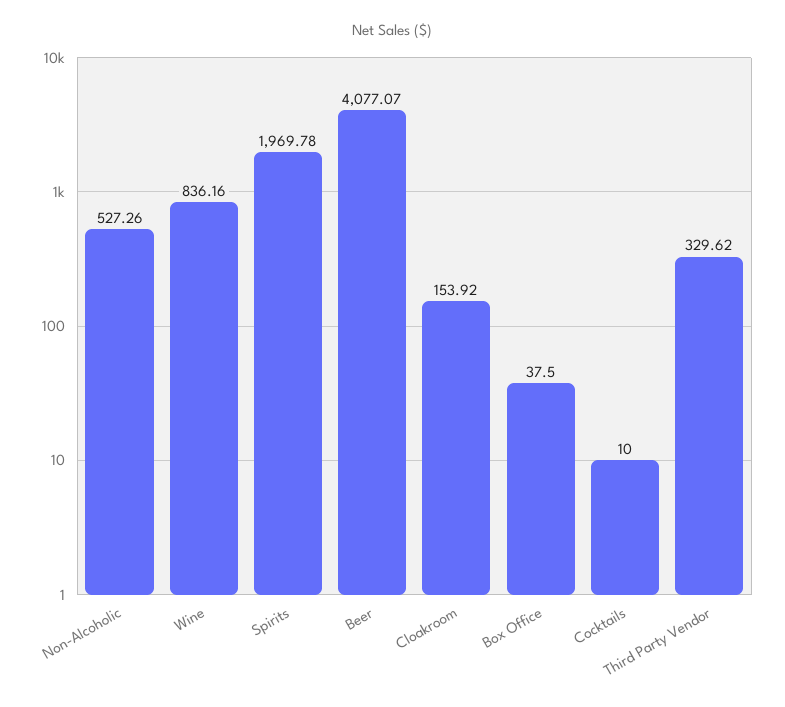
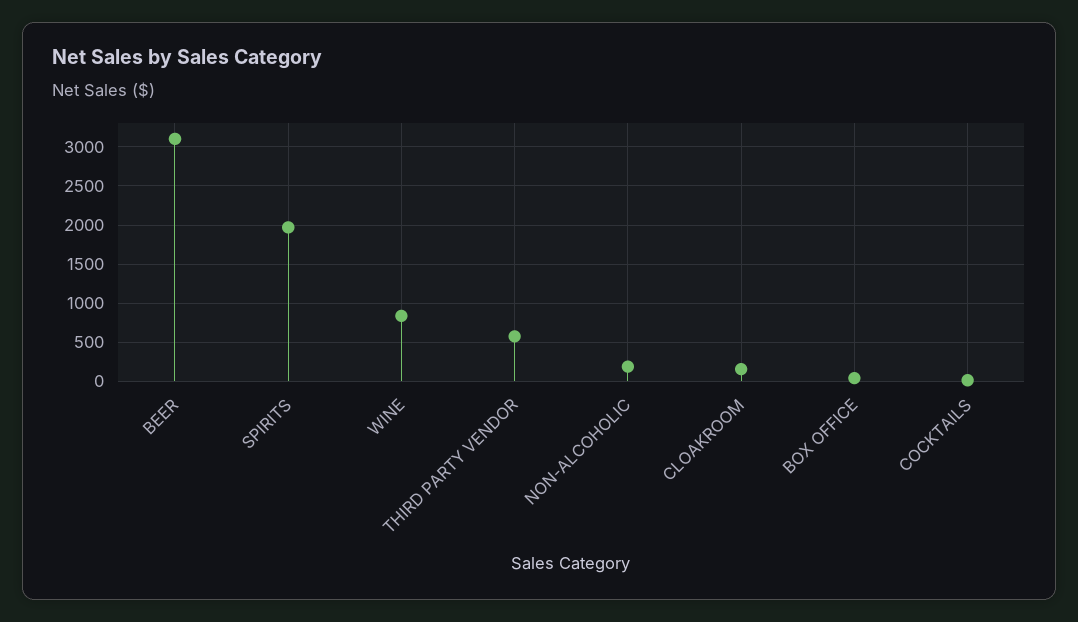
  {
-   "Non-Alcoholic": 527.26,
+   "Non-Alcoholic": 200,
    "Wine": 836.16,
    "Spirits": 1969.78,
-   "Beer": 4077.07,
+   "Beer": 3100,
    "Cloakroom": 153.92,
    "Box Office": 37.5,
    "Cocktails": 10,
-   "Third Party Vendor": 329.62
+   "Third Party Vendor": 600
  }

